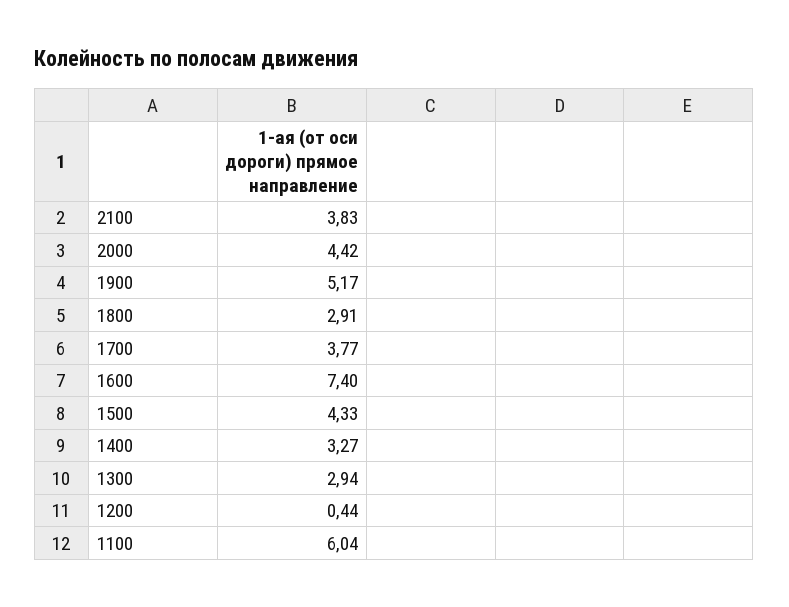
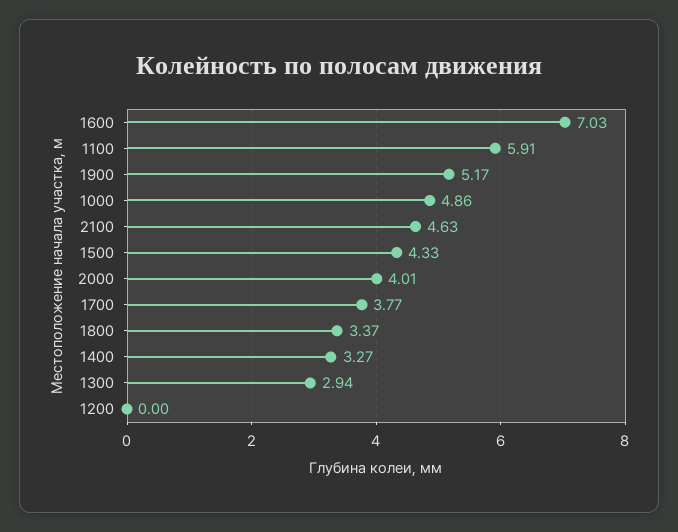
  {
-   "2100": 3.83,
+   "2100": 4.63,
-   "2000": 4.42,
+   "2000": 4.01,
    "1900": 5.17,
-   "1800": 2.91,
+   "1800": 3.37,
    "1700": 3.77,
-   "1600": 7.4,
+   "1600": 7.03,
    "1500": 4.33,
    "1400": 3.27,
    "1300": 2.94,
-   "1200": 0.44,
+   "1200": 0,
-   "1100": 6.04
+   "1100": 5.91,
+   "1000": 4.86
  }

